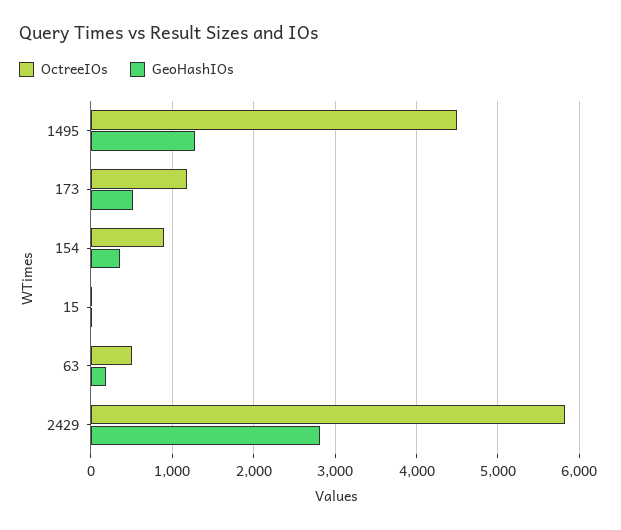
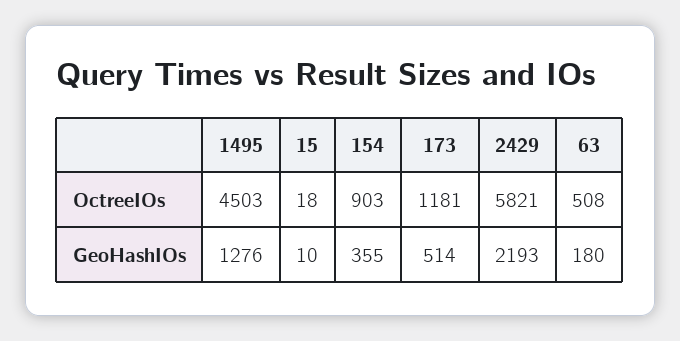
  {
    "OctreeIOs": {
      "1495": 4503,
      "173": 1181,
      "154": 903,
      "15": 18,
      "63": 508,
      "2429": 5821
    },
    "GeoHashIOs": {
      "1495": 1276,
      "173": 514,
      "154": 355,
      "15": 10,
      "63": 180,
-     "2429": 2800
+     "2429": 2193
    }
  }

